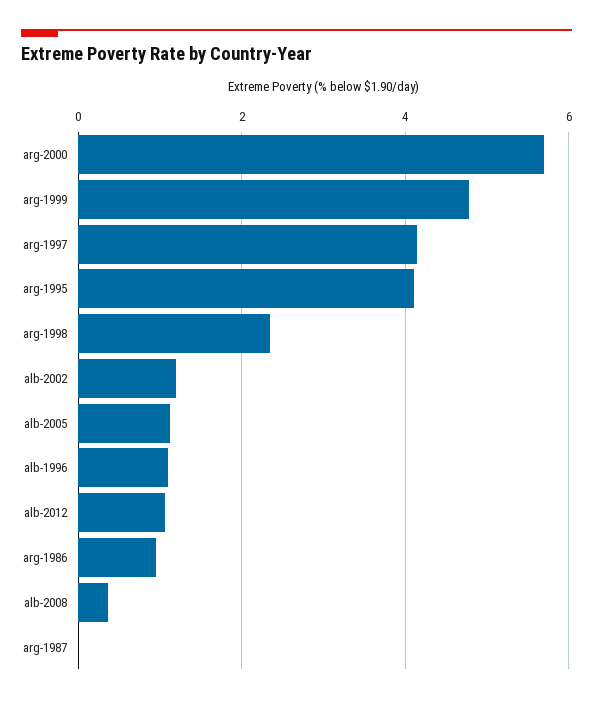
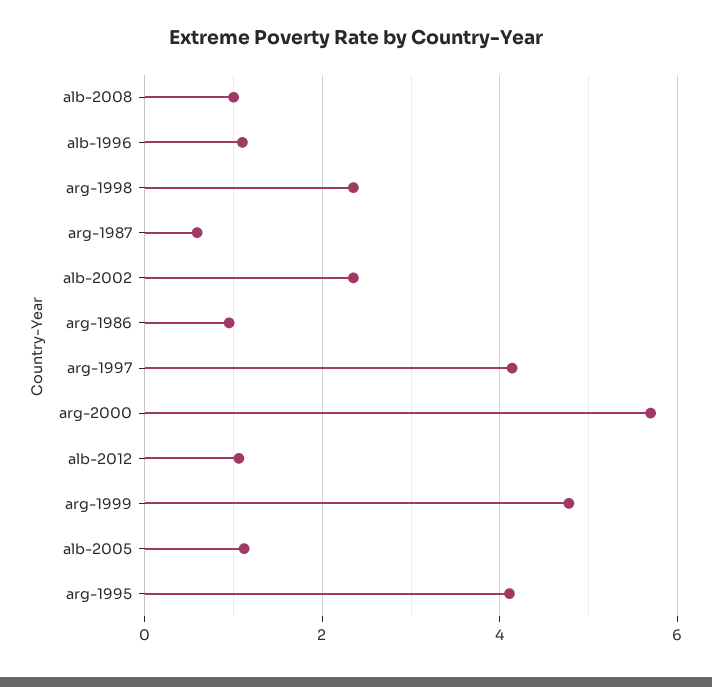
  {
    "arg-2000": 5.8,
    "arg-1999": 4.8,
    "arg-1997": 4.2,
    "arg-1995": 4.2,
    "arg-1998": 2.4,
-   "alb-2002": 1.2,
+   "alb-2002": 2.4,
    "alb-2005": 1.2,
    "alb-1996": 1.2,
    "alb-2012": 1,
    "arg-1986": 1,
-   "alb-2008": 0.4,
+   "alb-2008": 1,
-   "arg-1987": 0
+   "arg-1987": 0.6
  }

